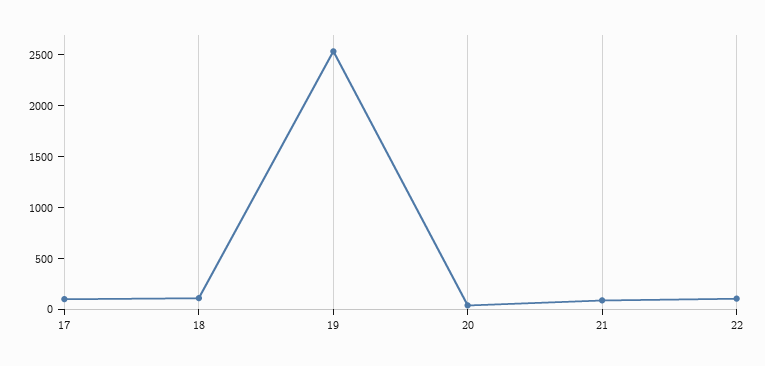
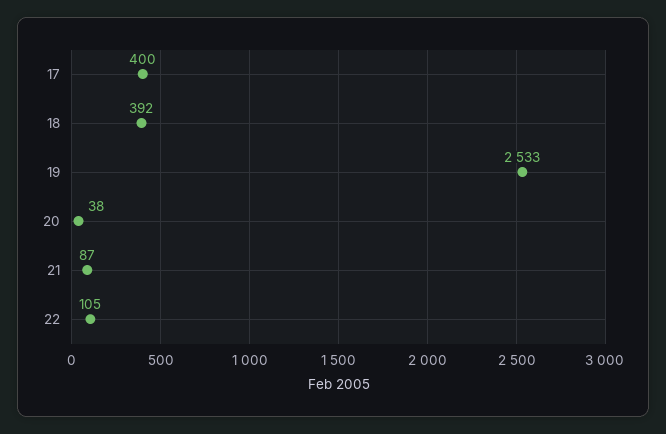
  {
-   "17": 100,
+   "17": 400,
-   "18": 100,
+   "18": 392,
    "19": 2533,
    "20": 38,
    "21": 87,
    "22": 105
  }

